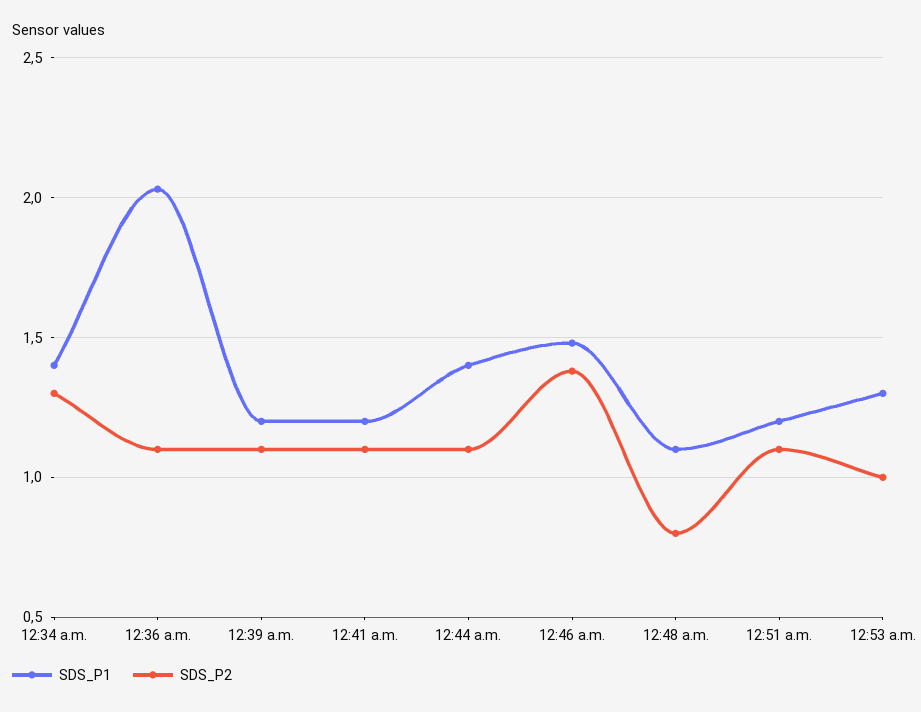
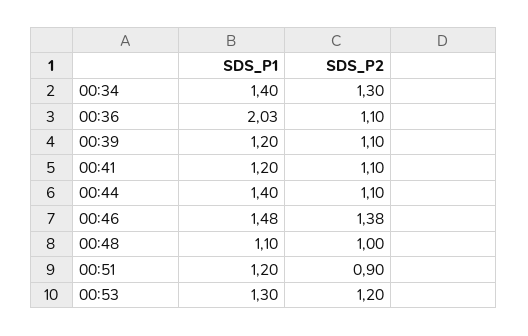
  {
    "SDS_P1": {
      "12:34 a.m.": 1.4,
      "12:36 a.m.": 2.03,
      "12:39 a.m.": 1.2,
      "12:41 a.m.": 1.2,
      "12:44 a.m.": 1.4,
      "12:46 a.m.": 1.48,
      "12:48 a.m.": 1.1,
      "12:51 a.m.": 1.2,
      "12:53 a.m.": 1.3
    },
    "SDS_P2": {
      "12:34 a.m.": 1.3,
      "12:36 a.m.": 1.1,
      "12:39 a.m.": 1.1,
      "12:41 a.m.": 1.1,
      "12:44 a.m.": 1.1,
      "12:46 a.m.": 1.38,
-     "12:48 a.m.": 0.8,
+     "12:48 a.m.": 1,
-     "12:51 a.m.": 1.1,
+     "12:51 a.m.": 0.9,
-     "12:53 a.m.": 1
+     "12:53 a.m.": 1.2
    }
  }

